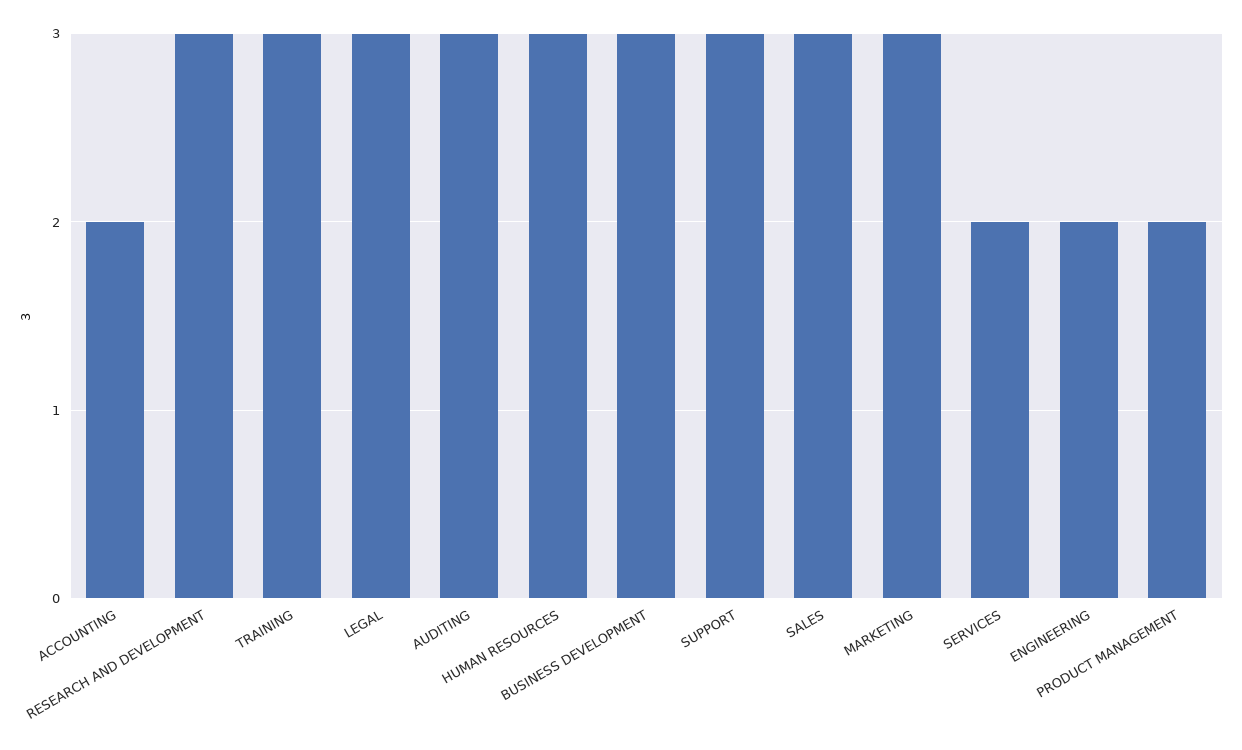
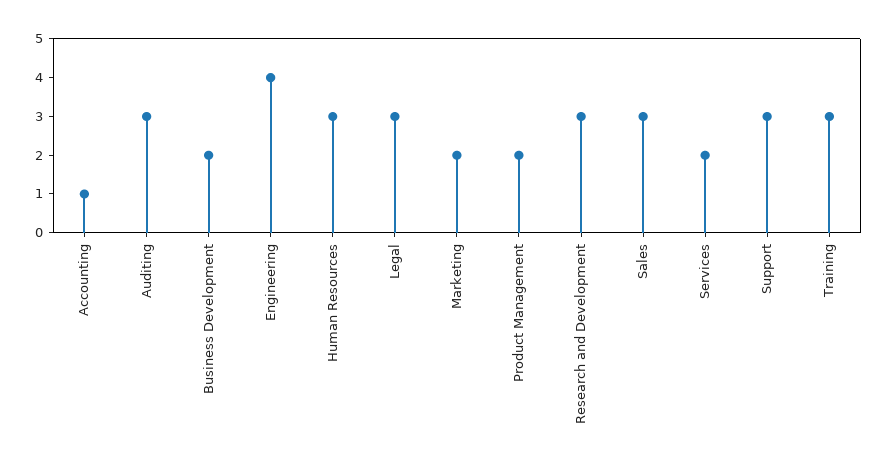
  {
-   "ACCOUNTING": 2,
+   "ACCOUNTING": 1,
    "RESEARCH AND DEVELOPMENT": 3,
    "TRAINING": 3,
    "LEGAL": 3,
    "AUDITING": 3,
    "HUMAN RESOURCES": 3,
-   "BUSINESS DEVELOPMENT": 3,
+   "BUSINESS DEVELOPMENT": 2,
    "SUPPORT": 3,
    "SALES": 3,
-   "MARKETING": 3,
+   "MARKETING": 2,
    "SERVICES": 2,
-   "ENGINEERING": 2,
+   "ENGINEERING": 4,
    "PRODUCT MANAGEMENT": 2
  }

